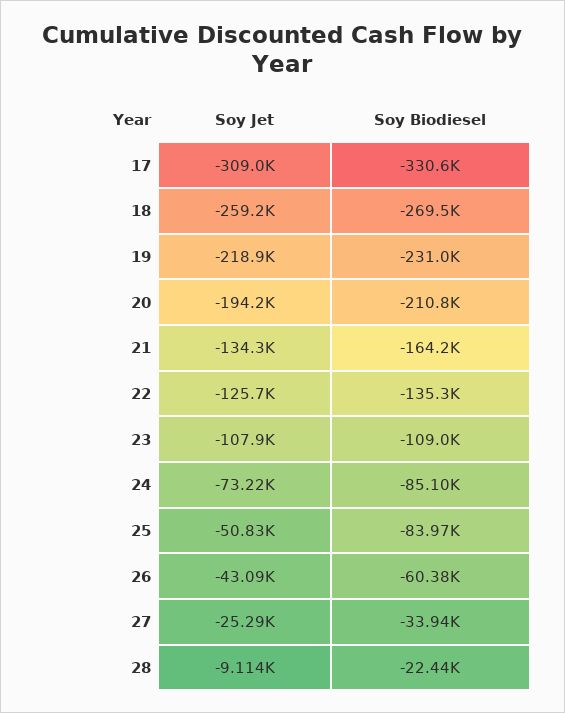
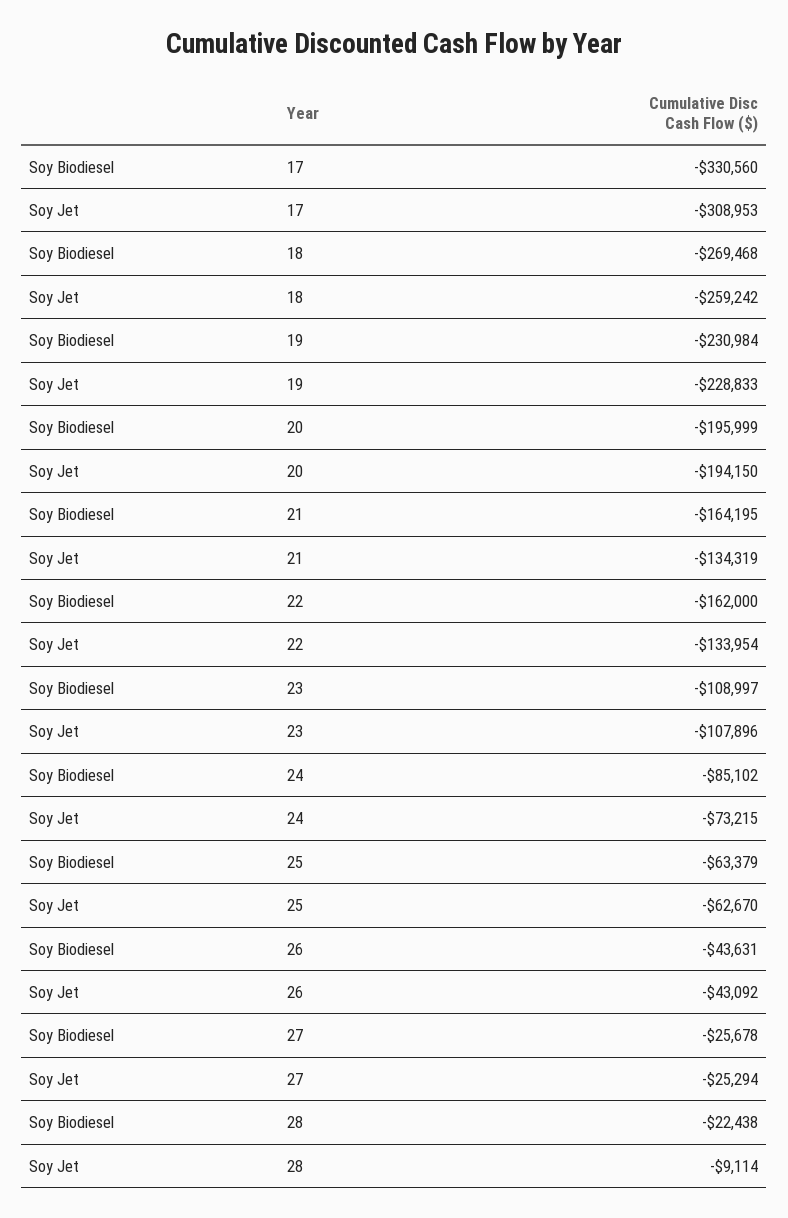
  {
    "Soy Jet": {
      "17": -308953,
      "18": -259242,
-     "19": -218900,
+     "19": -228833,
      "20": -194150,
      "21": -134319,
-     "22": -125700,
+     "22": -133954,
      "23": -107896,
      "24": -73215,
-     "25": -50830,
+     "25": -62670,
      "26": -43092,
      "27": -25294,
      "28": -9114
    },
    "Soy Biodiesel": {
      "17": -330560,
      "18": -269468,
      "19": -230984,
-     "20": -210800,
+     "20": -195999,
      "21": -164195,
-     "22": -135300,
+     "22": -162000,
      "23": -108997,
      "24": -85102,
-     "25": -83970,
+     "25": -63379,
-     "26": -60380,
+     "26": -43631,
-     "27": -33940,
+     "27": -25678,
      "28": -22438
    }
  }

